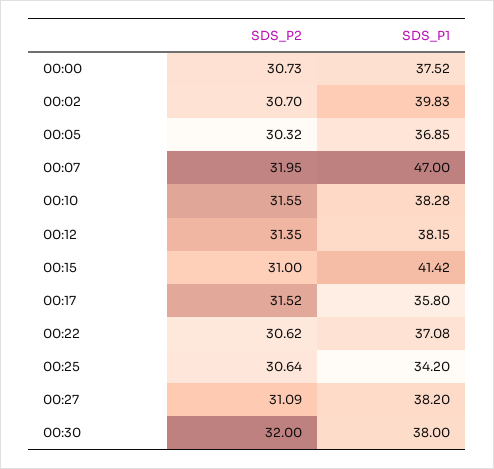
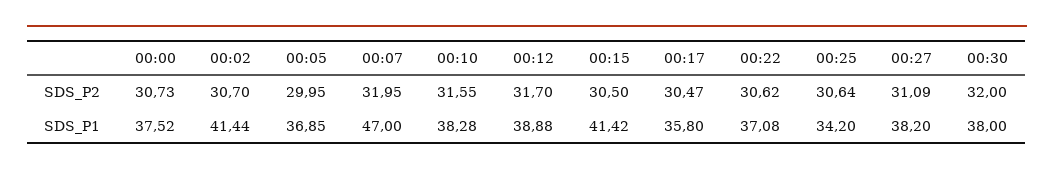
  {
    "SDS_P2": {
      "00:00": 30.73,
      "00:02": 30.7,
-     "00:05": 30.32,
+     "00:05": 29.95,
      "00:07": 31.95,
      "00:10": 31.55,
-     "00:12": 31.35,
+     "00:12": 31.7,
-     "00:15": 31,
+     "00:15": 30.5,
-     "00:17": 31.52,
+     "00:17": 30.47,
      "00:22": 30.62,
      "00:25": 30.64,
      "00:27": 31.09,
      "00:30": 32
    },
    "SDS_P1": {
      "00:00": 37.52,
-     "00:02": 39.83,
+     "00:02": 41.44,
      "00:05": 36.85,
      "00:07": 47,
      "00:10": 38.28,
-     "00:12": 38.15,
+     "00:12": 38.88,
      "00:15": 41.42,
      "00:17": 35.8,
      "00:22": 37.08,
      "00:25": 34.2,
      "00:27": 38.2,
      "00:30": 38
    }
  }

